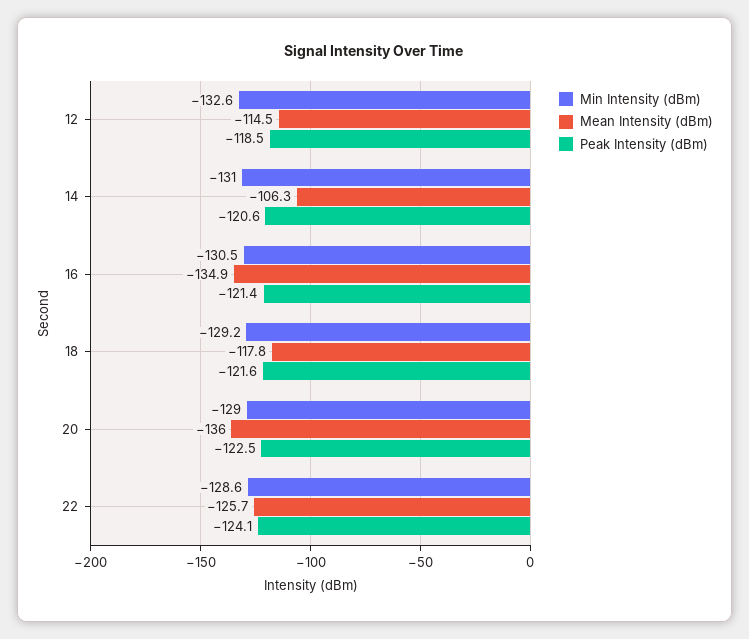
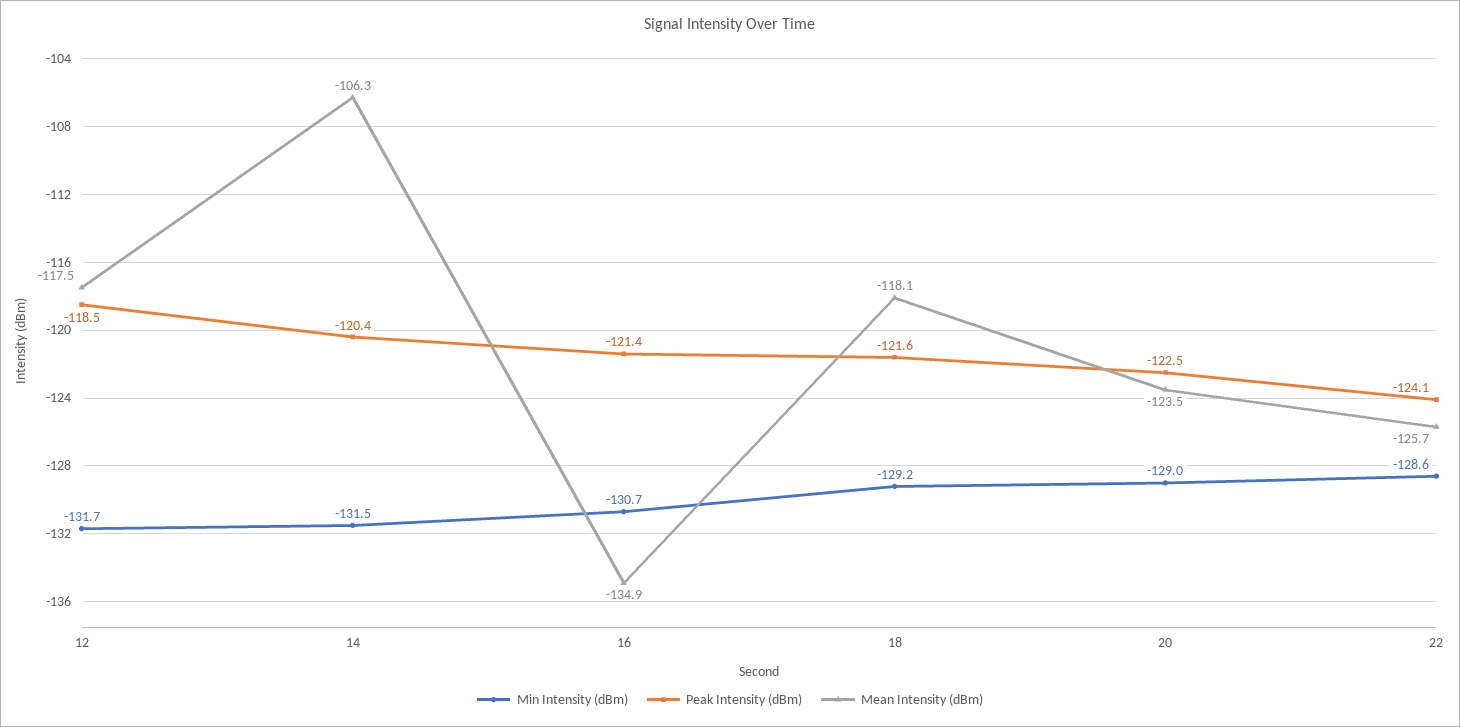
  {
    "Min Intensity (dBm)": {
-     "12": -132.6,
+     "12": -131.7,
-     "14": -131,
+     "14": -131.5,
-     "16": -130.5,
+     "16": -130.7,
      "18": -129.2,
      "20": -129,
      "22": -128.6
    },
    "Mean Intensity (dBm)": {
-     "12": -114.5,
+     "12": -117.5,
      "14": -106.3,
      "16": -134.9,
-     "18": -117.8,
+     "18": -118.1,
-     "20": -136,
+     "20": -123.5,
      "22": -125.7
    },
    "Peak Intensity (dBm)": {
      "12": -118.5,
-     "14": -120.6,
+     "14": -120.4,
      "16": -121.4,
      "18": -121.6,
      "20": -122.5,
      "22": -124.1
    }
  }

